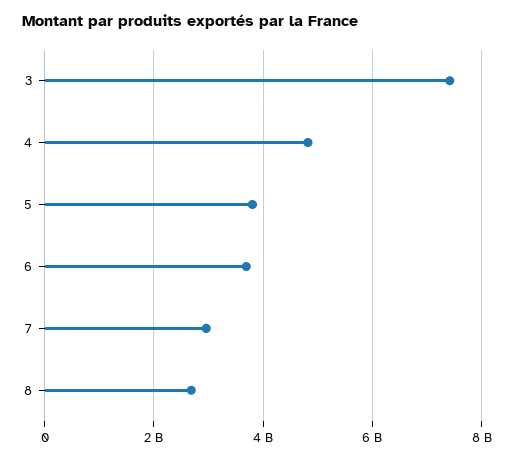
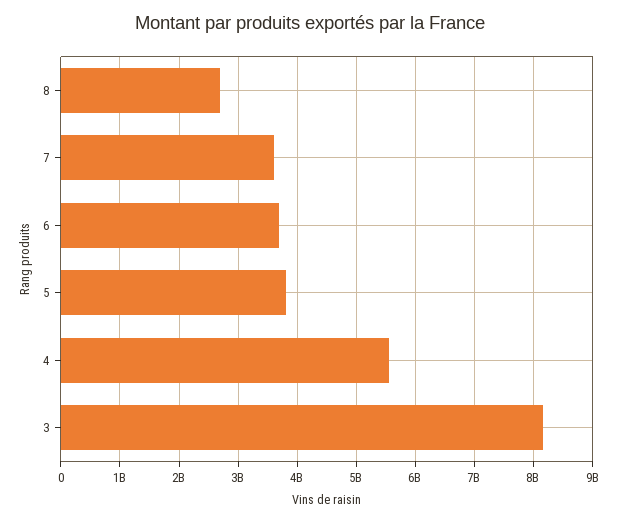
  {
-   "3": 7400000000,
+   "3": 8200000000,
-   "4": 4800000000,
+   "4": 5600000000,
    "5": 3800000000,
    "6": 3600000000,
-   "7": 3000000000,
+   "7": 3600000000,
    "8": 2600000000
  }

